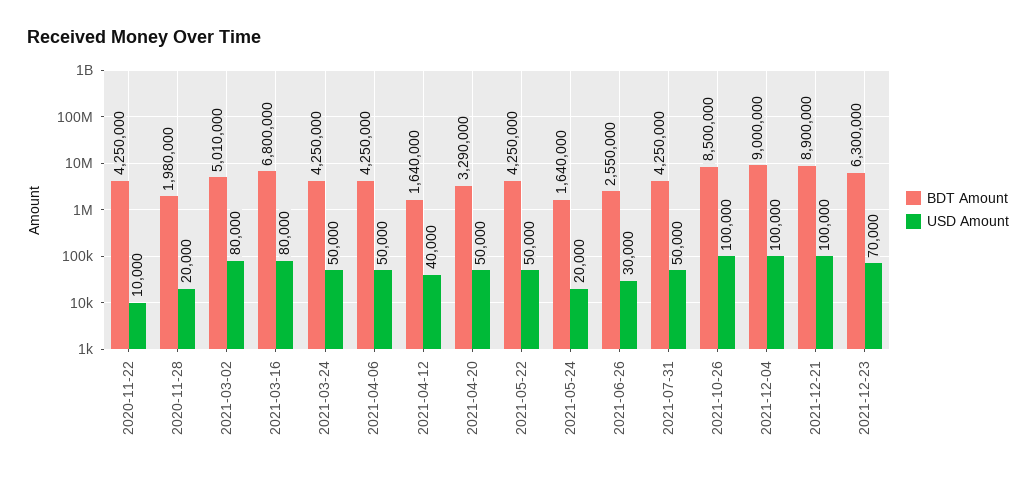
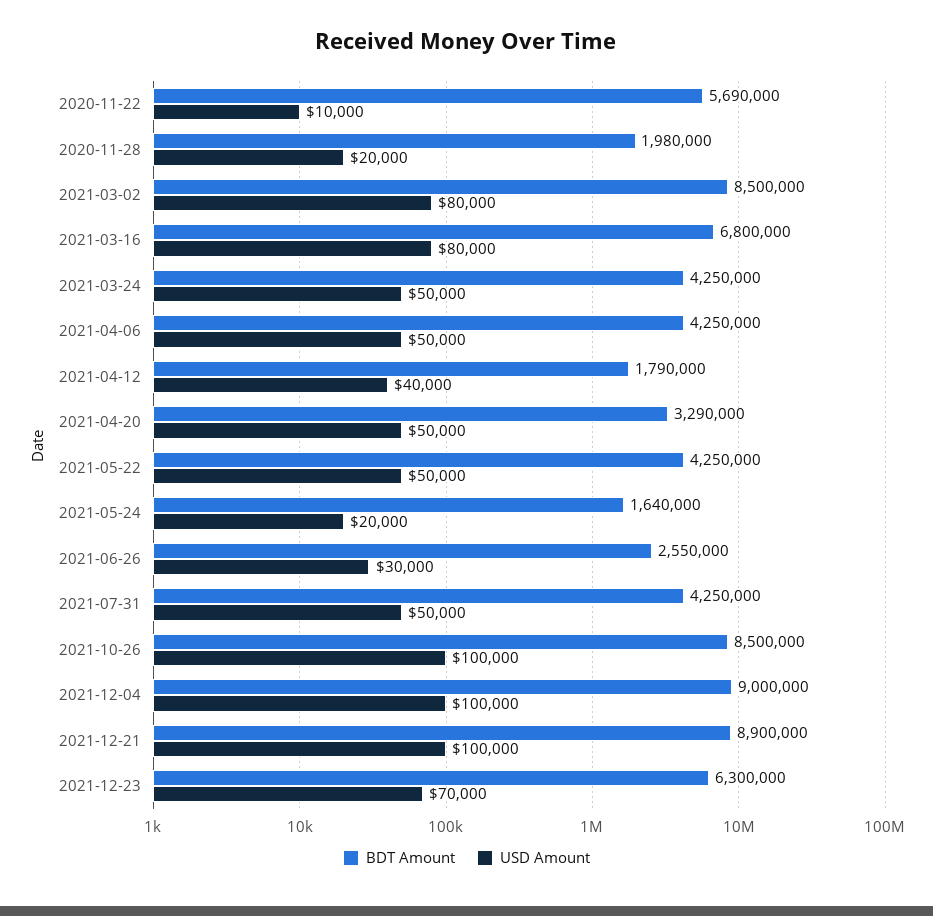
  {
    "BDT Amount": {
-     "2020-11-22": 4250000,
+     "2020-11-22": 5690000,
      "2020-11-28": 1980000,
-     "2021-03-02": 5010000,
+     "2021-03-02": 8500000,
      "2021-03-16": 6800000,
      "2021-03-24": 4250000,
      "2021-04-06": 4250000,
-     "2021-04-12": 1640000,
+     "2021-04-12": 1790000,
      "2021-04-20": 3290000,
      "2021-05-22": 4250000,
      "2021-05-24": 1640000,
      "2021-06-26": 2550000,
      "2021-07-31": 4250000,
      "2021-10-26": 8500000,
      "2021-12-04": 9000000,
      "2021-12-21": 8900000,
      "2021-12-23": 6300000
    },
    "USD Amount": {
      "2020-11-22": 10000,
      "2020-11-28": 20000,
      "2021-03-02": 80000,
      "2021-03-16": 80000,
      "2021-03-24": 50000,
      "2021-04-06": 50000,
      "2021-04-12": 40000,
      "2021-04-20": 50000,
      "2021-05-22": 50000,
      "2021-05-24": 20000,
      "2021-06-26": 30000,
      "2021-07-31": 50000,
      "2021-10-26": 100000,
      "2021-12-04": 100000,
      "2021-12-21": 100000,
      "2021-12-23": 70000
    }
  }

